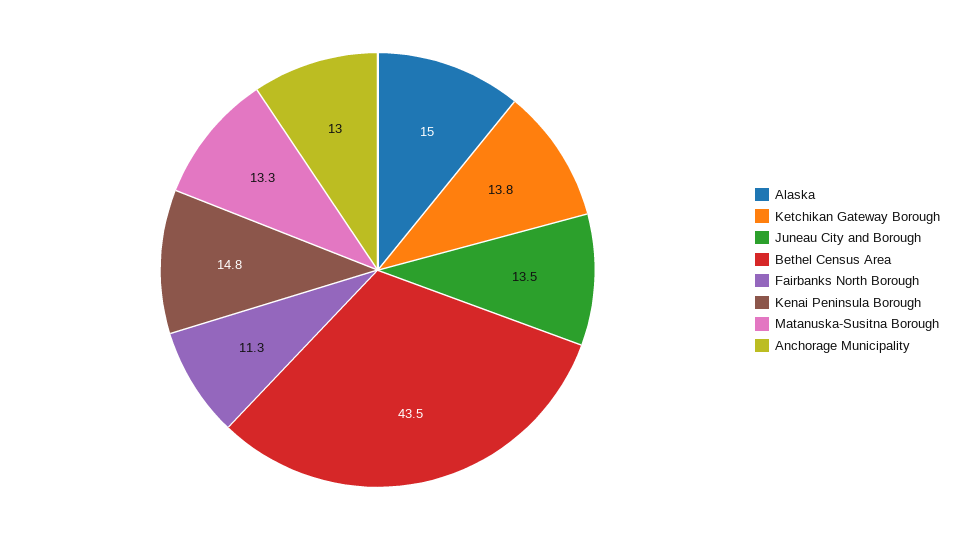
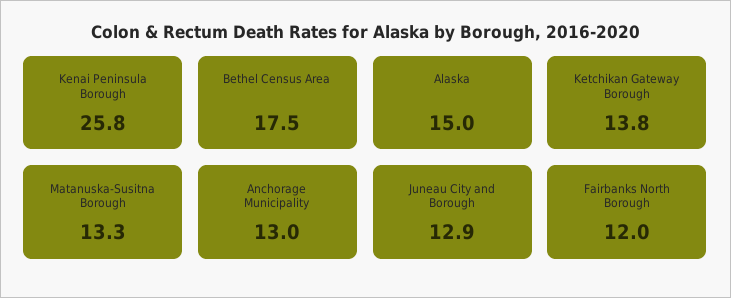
  {
    "Alaska": 15,
    "Ketchikan Gateway Borough": 13.8,
-   "Juneau City and Borough": 13.5,
+   "Juneau City and Borough": 12.9,
-   "Bethel Census Area": 43.5,
+   "Bethel Census Area": 17.5,
-   "Fairbanks North Borough": 11.3,
+   "Fairbanks North Borough": 12,
-   "Kenai Peninsula Borough": 14.8,
+   "Kenai Peninsula Borough": 25.8,
    "Matanuska-Susitna Borough": 13.3,
    "Anchorage Municipality": 13
  }

